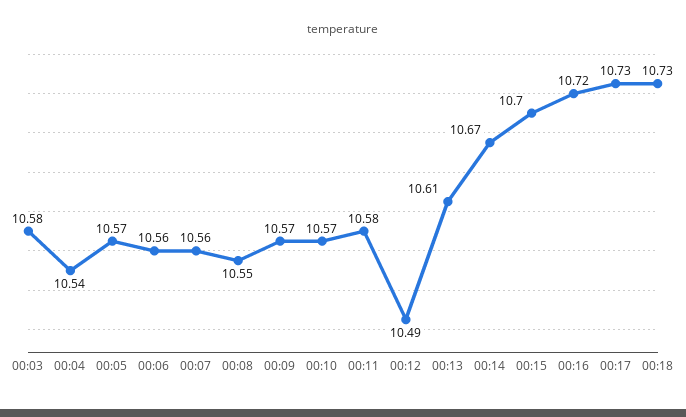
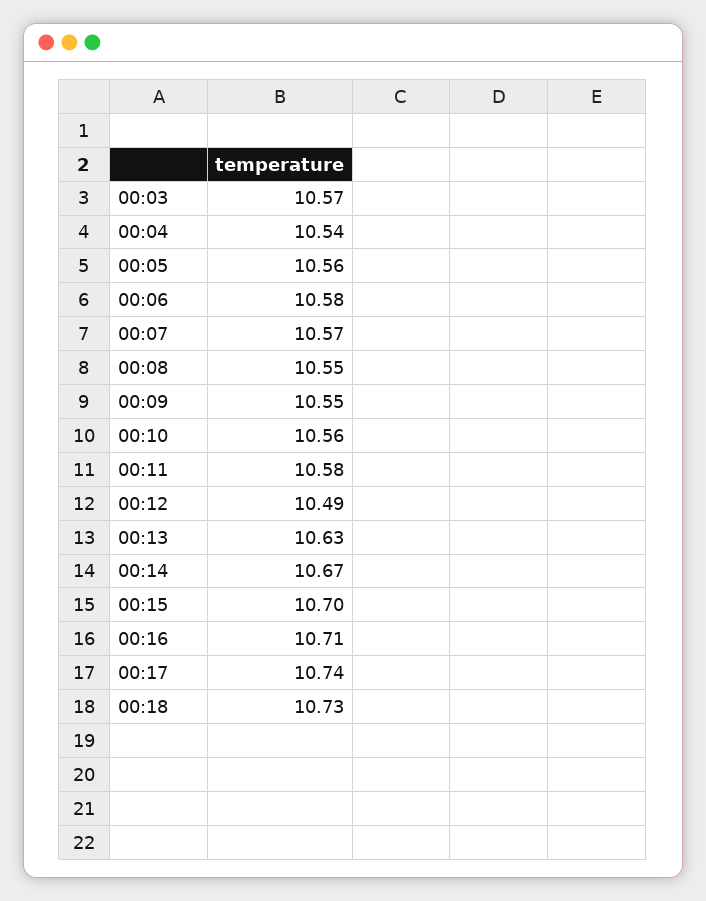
  {
-   "00:03": 10.58,
+   "00:03": 10.57,
    "00:04": 10.54,
-   "00:05": 10.57,
+   "00:05": 10.56,
-   "00:06": 10.56,
+   "00:06": 10.58,
-   "00:07": 10.56,
+   "00:07": 10.57,
    "00:08": 10.55,
-   "00:09": 10.57,
+   "00:09": 10.55,
-   "00:10": 10.57,
+   "00:10": 10.56,
    "00:11": 10.58,
    "00:12": 10.49,
-   "00:13": 10.61,
+   "00:13": 10.63,
    "00:14": 10.67,
    "00:15": 10.7,
-   "00:16": 10.72,
+   "00:16": 10.71,
-   "00:17": 10.73,
+   "00:17": 10.74,
    "00:18": 10.73
  }

